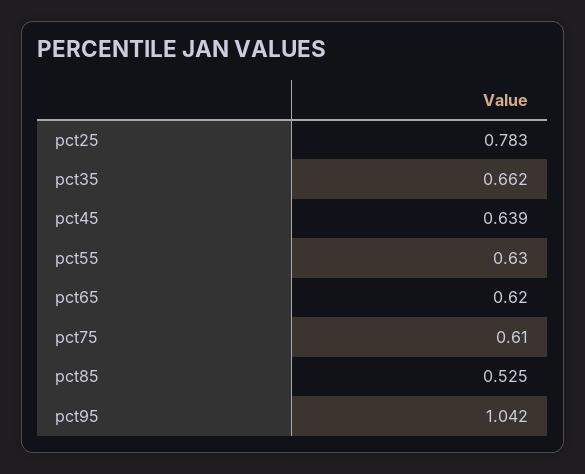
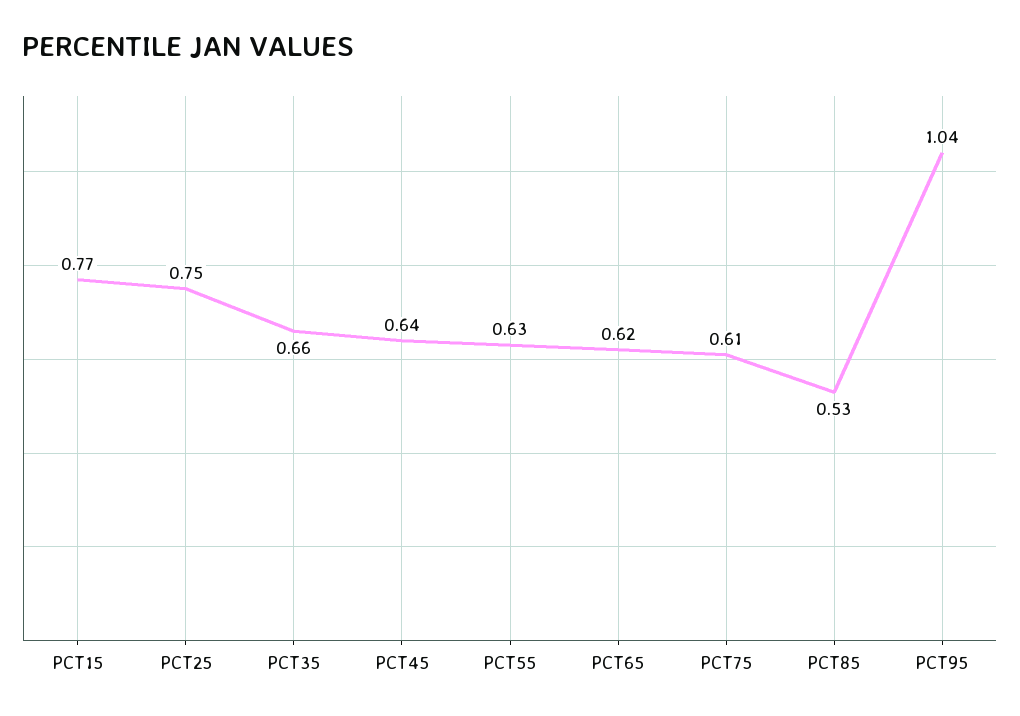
  {
-   "pct25": 0.783,
+   "pct25": 0.75,
    "pct35": 0.662,
    "pct45": 0.639,
    "pct55": 0.63,
    "pct65": 0.62,
    "pct75": 0.61,
    "pct85": 0.525,
-   "pct95": 1.042
+   "pct95": 1.042,
+   "PCT15": 0.77
  }

